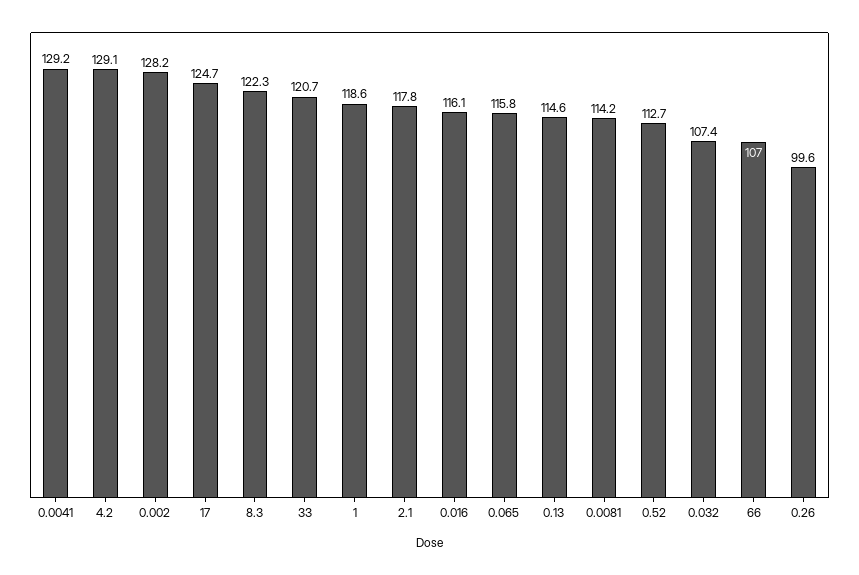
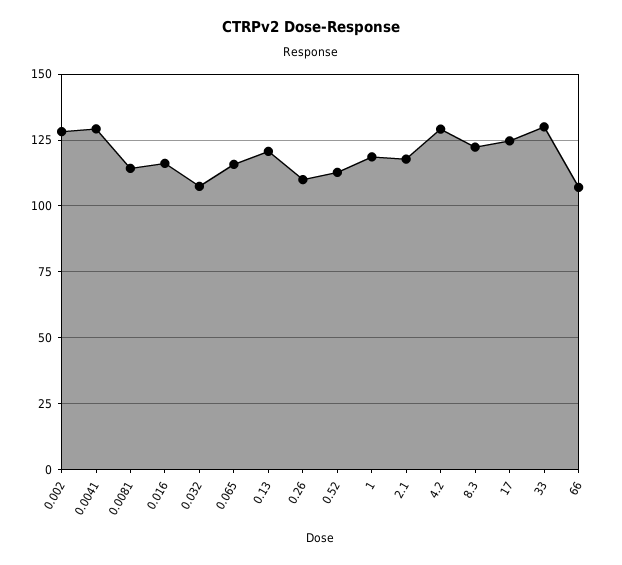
  {
    "0.0041": 129.2,
    "4.2": 129.1,
    "0.002": 128.2,
    "17": 124.7,
    "8.3": 122.3,
-   "33": 120.7,
+   "33": 130,
    "1": 118.6,
    "2.1": 117.8,
    "0.016": 116.1,
    "0.065": 115.8,
-   "0.13": 114.6,
+   "0.13": 120,
    "0.0081": 114.2,
    "0.52": 112.7,
    "0.032": 107.4,
    "66": 107,
-   "0.26": 99.6
+   "0.26": 110
  }

